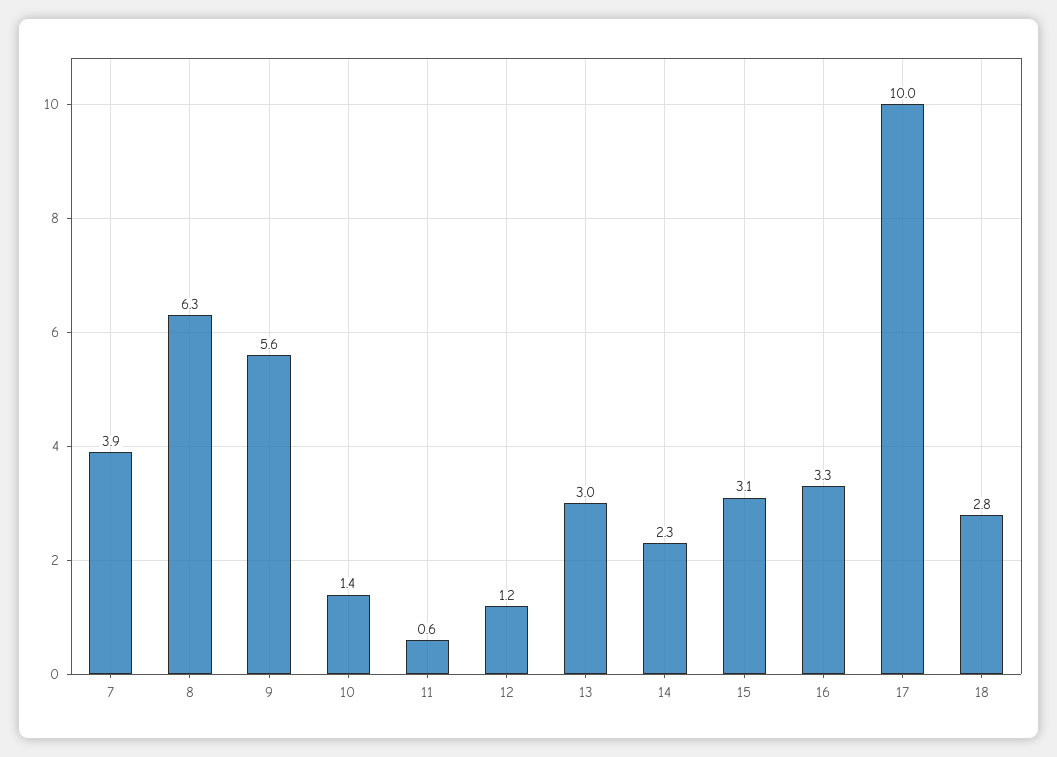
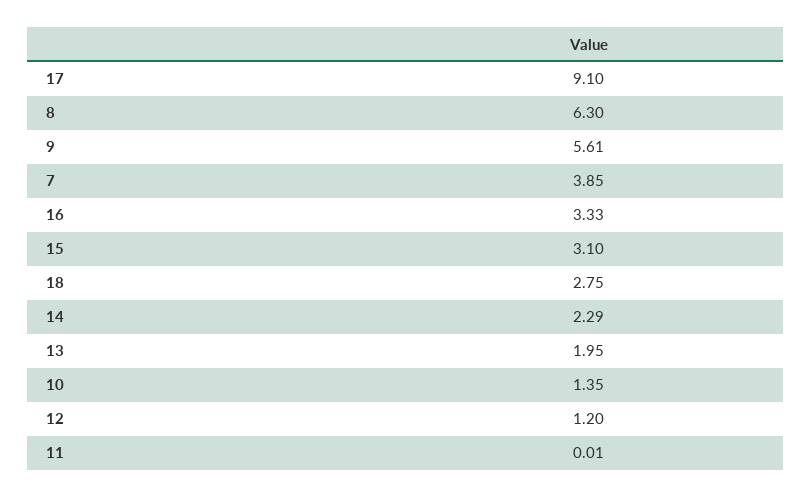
  {
    "7": 3.85,
    "8": 6.3,
    "9": 5.61,
    "10": 1.35,
-   "11": 0.6,
+   "11": 0.01,
    "12": 1.2,
-   "13": 3,
+   "13": 1.95,
    "14": 2.29,
    "15": 3.1,
    "16": 3.33,
-   "17": 10,
+   "17": 9.1,
    "18": 2.75
  }

